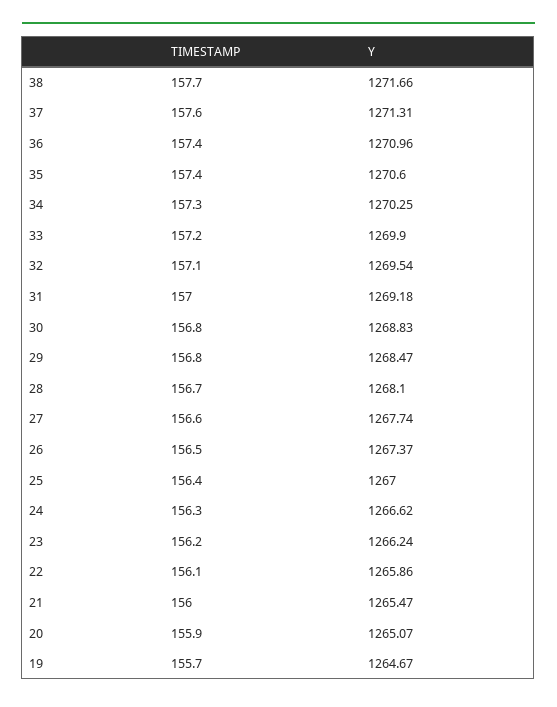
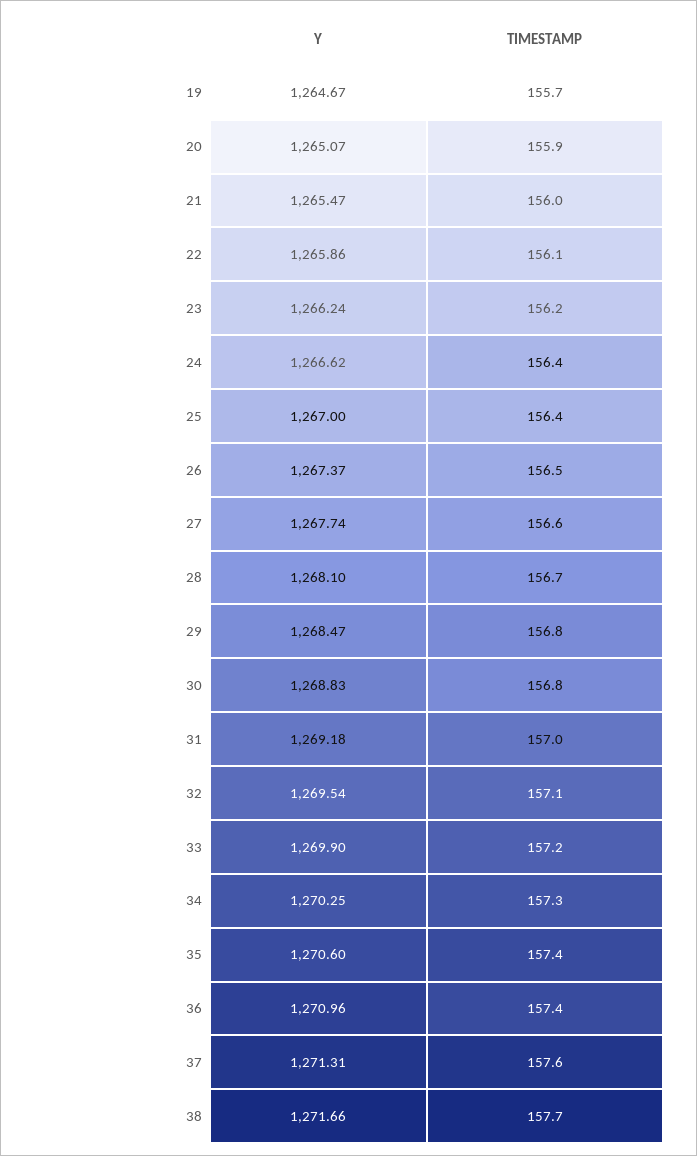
  {
    "TIMESTAMP": {
      "38": 157.7,
      "37": 157.6,
      "36": 157.4,
      "35": 157.4,
      "34": 157.3,
      "33": 157.2,
      "32": 157.1,
      "31": 157,
      "30": 156.8,
      "29": 156.8,
      "28": 156.7,
      "27": 156.6,
      "26": 156.5,
      "25": 156.4,
-     "24": 156.3,
+     "24": 156.4,
      "23": 156.2,
      "22": 156.1,
      "21": 156,
      "20": 155.9,
      "19": 155.7
    },
    "Y": {
      "38": 1271.66,
      "37": 1271.31,
      "36": 1270.96,
      "35": 1270.6,
      "34": 1270.25,
      "33": 1269.9,
      "32": 1269.54,
      "31": 1269.18,
      "30": 1268.83,
      "29": 1268.47,
      "28": 1268.1,
      "27": 1267.74,
      "26": 1267.37,
      "25": 1267,
      "24": 1266.62,
      "23": 1266.24,
      "22": 1265.86,
      "21": 1265.47,
      "20": 1265.07,
      "19": 1264.67
    }
  }

